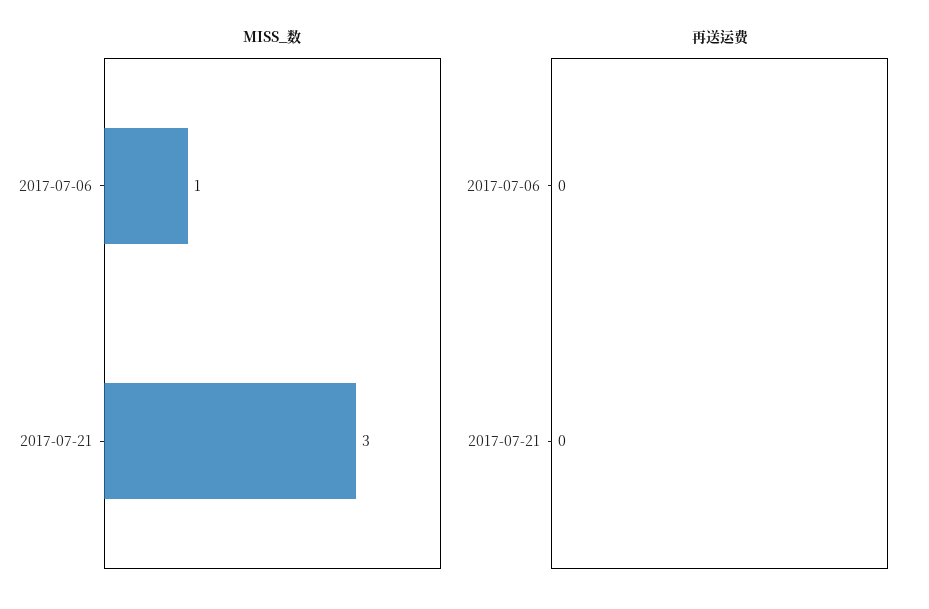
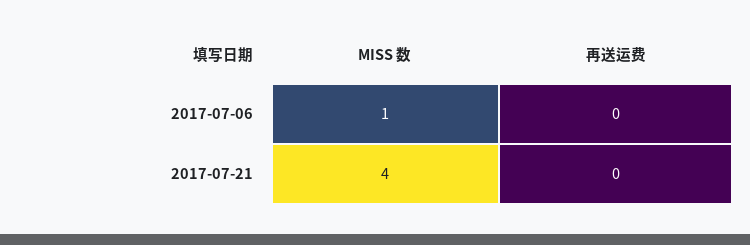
  {
    "MISS_数": {
      "2017-07-06": 1,
-     "2017-07-21": 3
+     "2017-07-21": 4
    },
    "再送运费": {
      "2017-07-06": 0,
      "2017-07-21": 0
    }
  }

